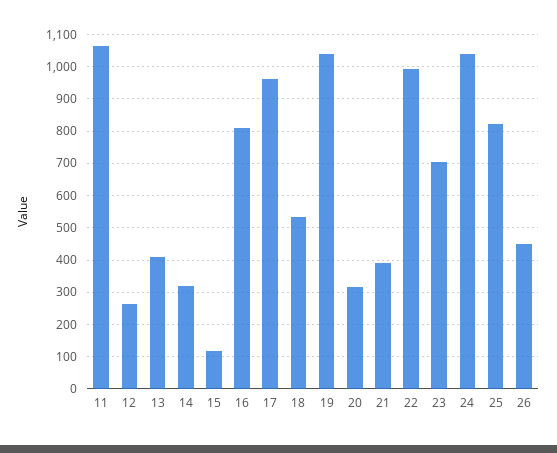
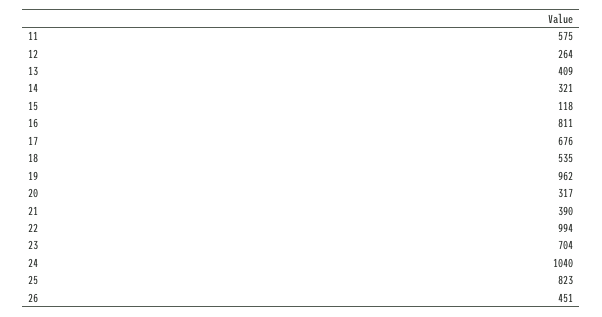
  {
-   "11": 1060,
+   "11": 575,
    "12": 264,
    "13": 409,
    "14": 321,
    "15": 118,
    "16": 811,
-   "17": 960,
+   "17": 676,
    "18": 535,
-   "19": 1040,
+   "19": 962,
    "20": 317,
    "21": 390,
    "22": 994,
    "23": 704,
    "24": 1040,
    "25": 823,
    "26": 451
  }

